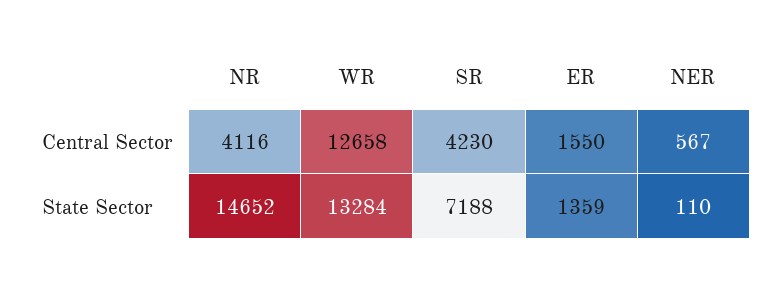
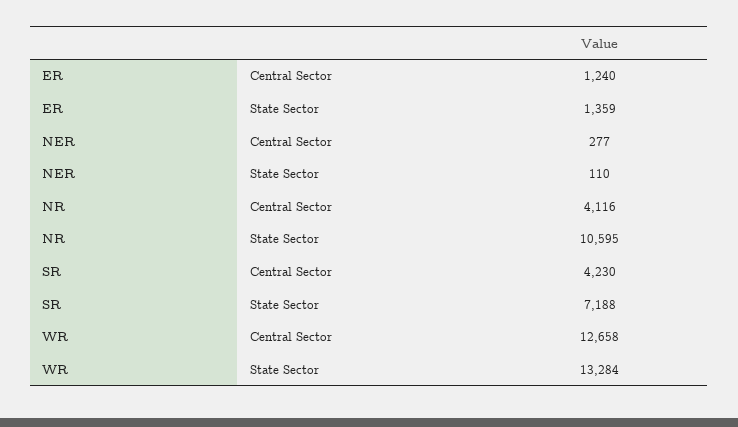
  {
    "NR": {
      "Central Sector": 4116,
-     "State Sector": 14652
+     "State Sector": 10595
    },
    "WR": {
      "Central Sector": 12658,
      "State Sector": 13284
    },
    "SR": {
      "Central Sector": 4230,
      "State Sector": 7188
    },
    "ER": {
-     "Central Sector": 1550,
+     "Central Sector": 1240,
      "State Sector": 1359
    },
    "NER": {
-     "Central Sector": 567,
+     "Central Sector": 277,
      "State Sector": 110
    }
  }

